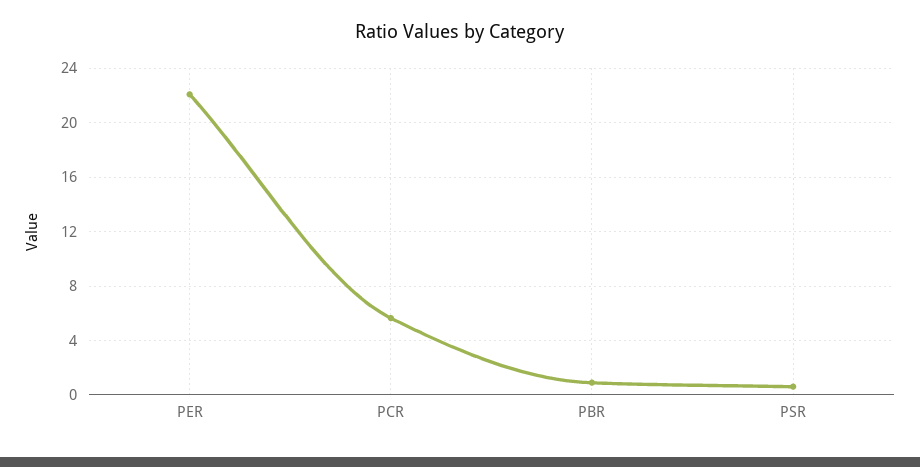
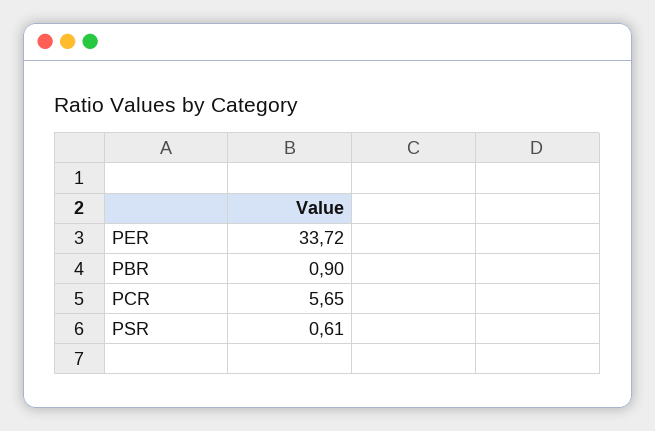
  {
-   "PER": 22,
+   "PER": 33.72,
    "PCR": 5.65,
    "PBR": 0.9,
    "PSR": 0.61
  }

